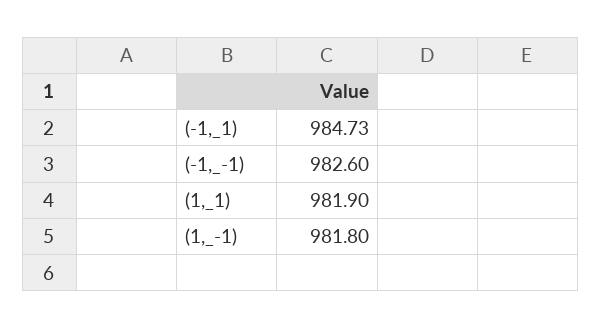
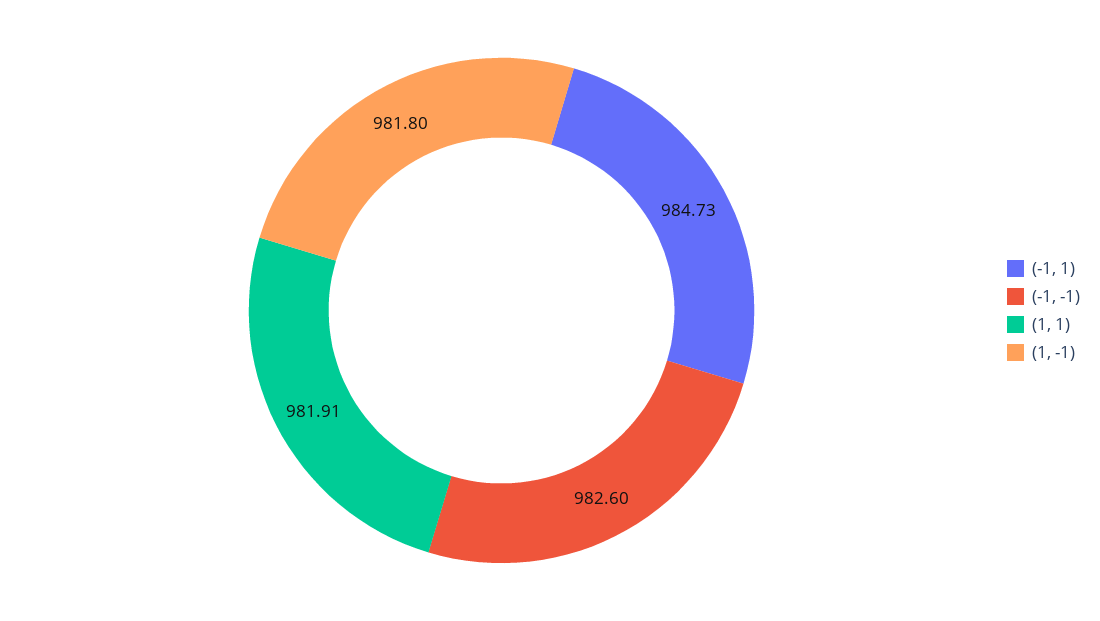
  {
    "(-1,_1)": 984.73,
    "(-1,_-1)": 982.6,
-   "(1,_1)": 981.9,
+   "(1,_1)": 981.91,
    "(1,_-1)": 981.8
  }

